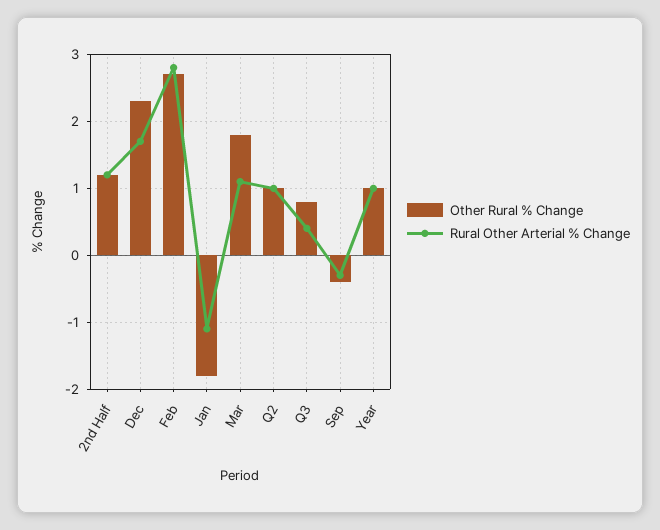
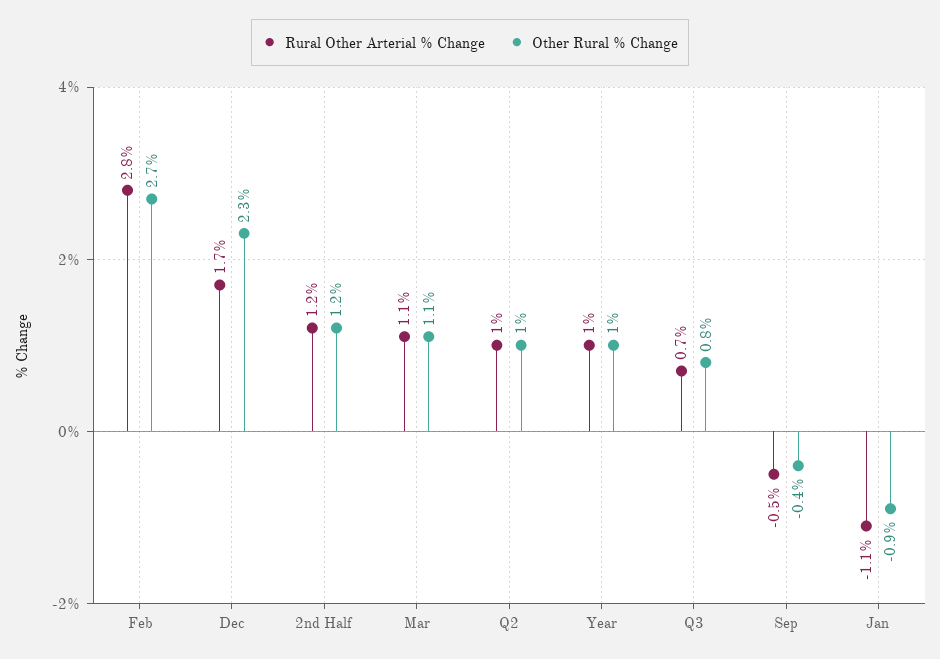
  {
    "Other Rural % Change": {
      "2nd Half": 1.2,
      "Dec": 2.3,
      "Feb": 2.7,
-     "Jan": -1.8,
+     "Jan": -0.9,
-     "Mar": 1.8,
+     "Mar": 1.1,
      "Q2": 1,
      "Q3": 0.8,
      "Sep": -0.4,
      "Year": 1
    },
    "Rural Other Arterial % Change": {
      "2nd Half": 1.2,
      "Dec": 1.7,
      "Feb": 2.8,
      "Jan": -1.1,
      "Mar": 1.1,
      "Q2": 1,
-     "Q3": 0.4,
+     "Q3": 0.7,
-     "Sep": -0.3,
+     "Sep": -0.5,
      "Year": 1
    }
  }

